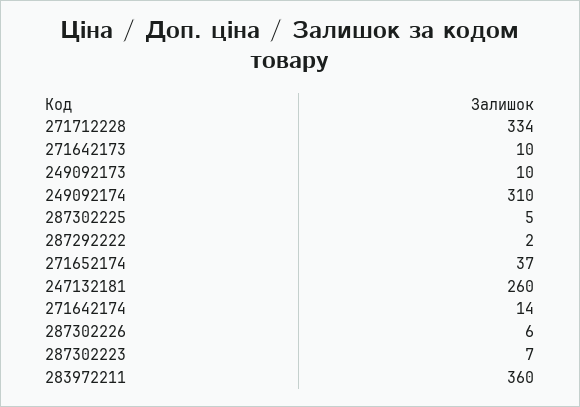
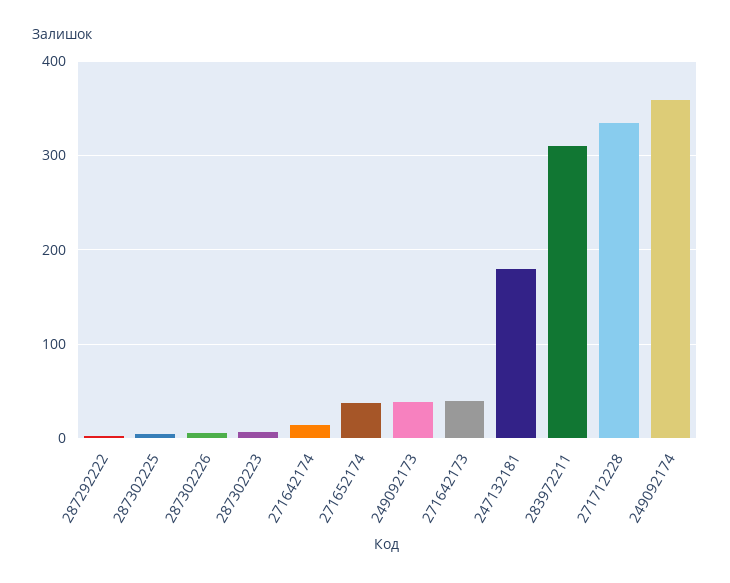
  {
    "271712228": 334,
-   "271642173": 10,
+   "271642173": 40,
-   "249092173": 10,
+   "249092173": 40,
-   "249092174": 310,
+   "249092174": 360,
    "287302225": 5,
    "287292222": 2,
    "271652174": 37,
-   "247132181": 260,
+   "247132181": 180,
    "271642174": 14,
    "287302226": 6,
    "287302223": 7,
-   "283972211": 360
+   "283972211": 310
  }

